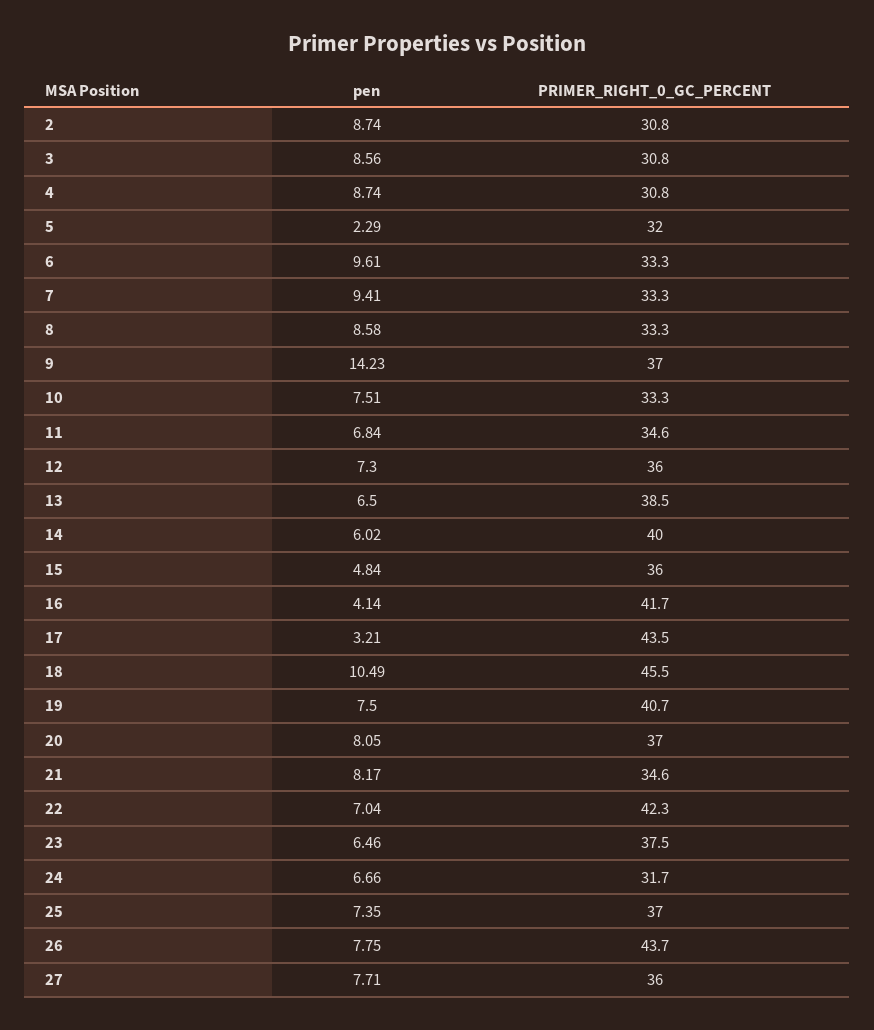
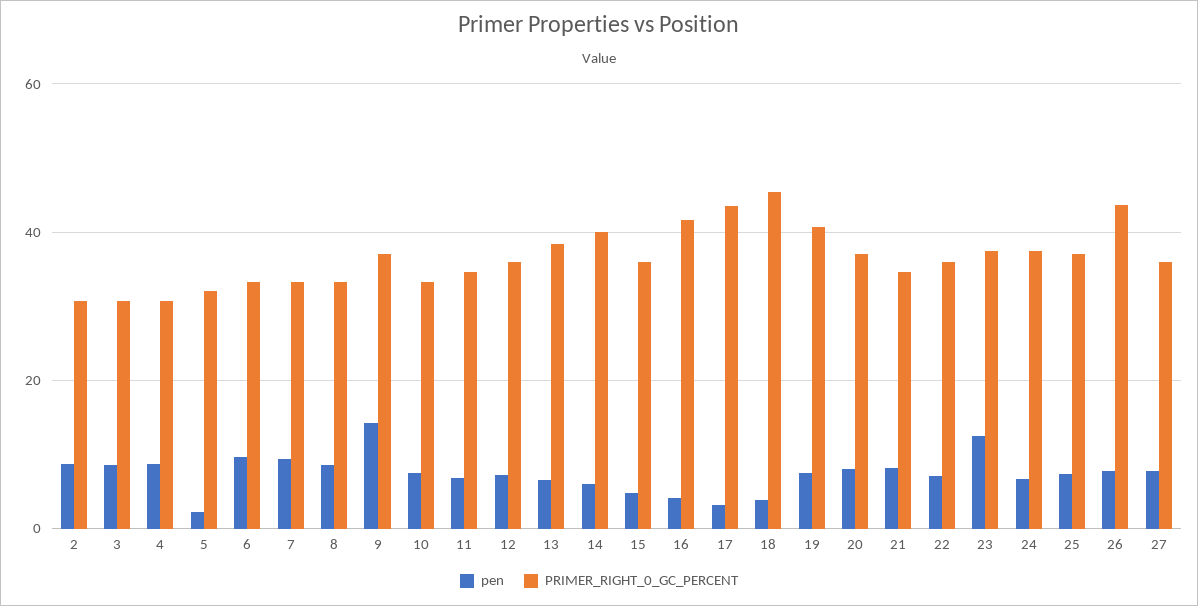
  {
    "pen": {
      "2": 8.74,
      "3": 8.56,
      "4": 8.74,
      "5": 2.29,
      "6": 9.61,
      "7": 9.41,
      "8": 8.58,
      "9": 14.23,
      "10": 7.51,
      "11": 6.84,
      "12": 7.3,
      "13": 6.5,
      "14": 6.02,
      "15": 4.84,
      "16": 4.14,
      "17": 3.21,
-     "18": 10.49,
+     "18": 4,
      "19": 7.5,
      "20": 8.05,
      "21": 8.17,
      "22": 7.04,
-     "23": 6.46,
+     "23": 12,
      "24": 6.66,
      "25": 7.35,
      "26": 7.75,
      "27": 7.71
    },
    "PRIMER_RIGHT_0_GC_PERCENT": {
      "2": 30.8,
      "3": 30.8,
      "4": 30.8,
      "5": 32,
      "6": 33.3,
      "7": 33.3,
      "8": 33.3,
      "9": 37,
      "10": 33.3,
      "11": 34.6,
      "12": 36,
      "13": 38.5,
      "14": 40,
      "15": 36,
      "16": 41.7,
      "17": 43.5,
      "18": 45.5,
      "19": 40.7,
      "20": 37,
      "21": 34.6,
-     "22": 42.3,
+     "22": 36,
      "23": 37.5,
-     "24": 31.7,
+     "24": 38,
      "25": 37,
      "26": 43.7,
      "27": 36
    }
  }

